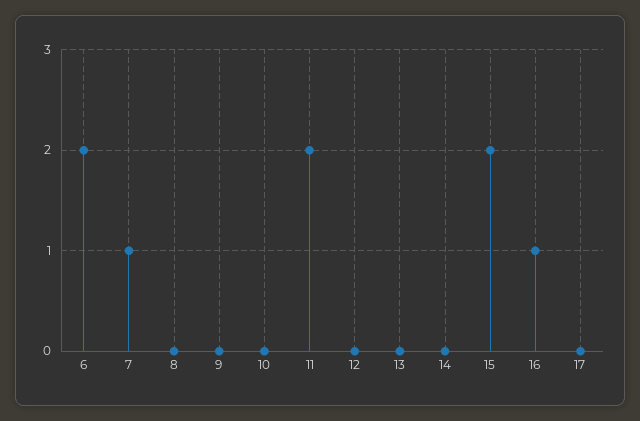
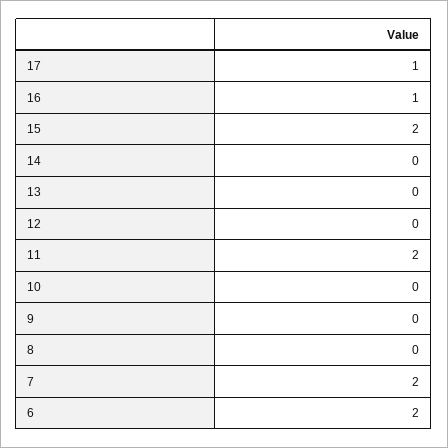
  {
    "6": 2,
-   "7": 1,
+   "7": 2,
    "8": 0,
    "9": 0,
    "10": 0,
    "11": 2,
    "12": 0,
    "13": 0,
    "14": 0,
    "15": 2,
    "16": 1,
-   "17": 0
+   "17": 1
  }

